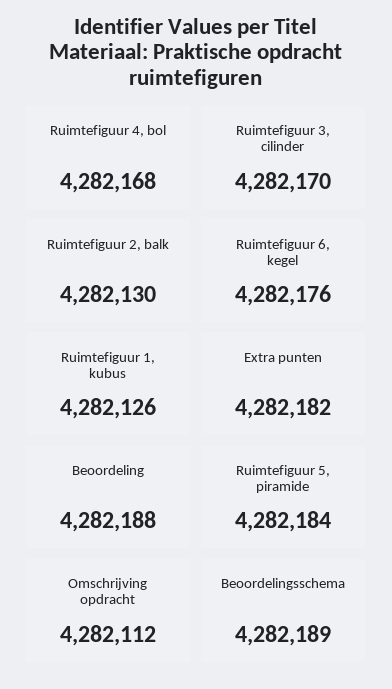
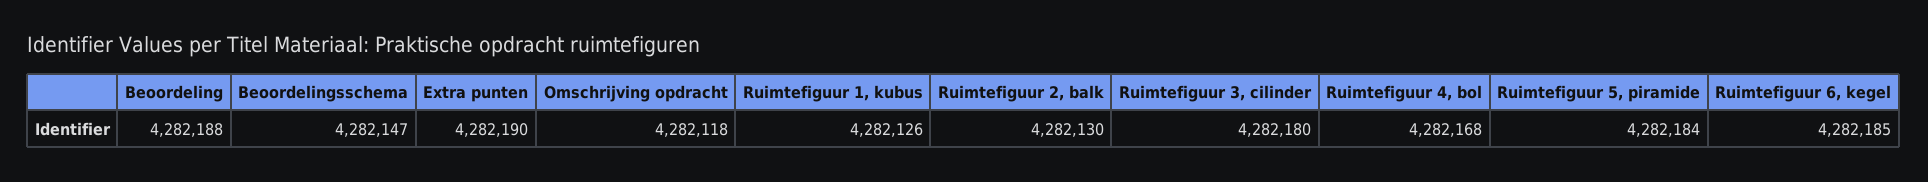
  {
    "Ruimtefiguur 4, bol": 4282168,
-   "Ruimtefiguur 3, cilinder": 4282170,
+   "Ruimtefiguur 3, cilinder": 4282180,
    "Ruimtefiguur 2, balk": 4282130,
-   "Ruimtefiguur 6, kegel": 4282176,
+   "Ruimtefiguur 6, kegel": 4282185,
    "Ruimtefiguur 1, kubus": 4282126,
-   "Extra punten": 4282182,
+   "Extra punten": 4282190,
    "Beoordeling": 4282188,
    "Ruimtefiguur 5, piramide": 4282184,
-   "Omschrijving opdracht": 4282112,
+   "Omschrijving opdracht": 4282118,
-   "Beoordelingsschema": 4282189
+   "Beoordelingsschema": 4282147
  }

